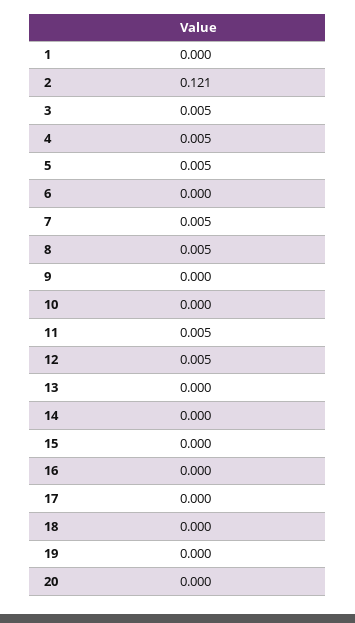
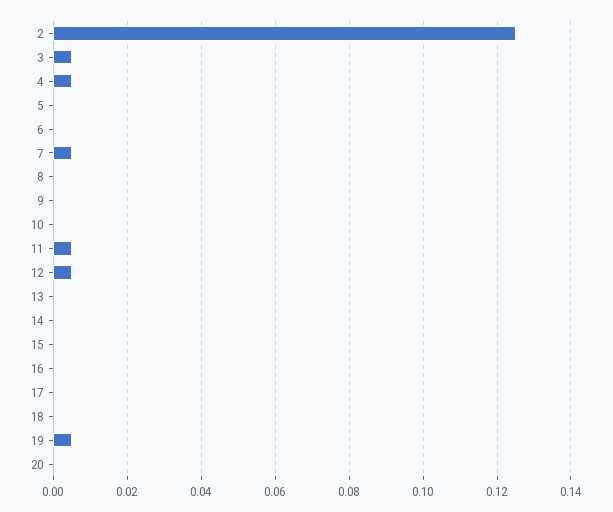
  {
-   "1": 0,
-   "2": 0.121,
+   "2": 0.125,
    "3": 0.005,
    "4": 0.005,
-   "5": 0.005,
+   "5": 0,
    "6": 0,
    "7": 0.005,
-   "8": 0.005,
+   "8": 0,
    "9": 0,
    "10": 0,
    "11": 0.005,
    "12": 0.005,
    "13": 0,
    "14": 0,
    "15": 0,
    "16": 0,
    "17": 0,
    "18": 0,
-   "19": 0,
+   "19": 0.005,
    "20": 0
  }

